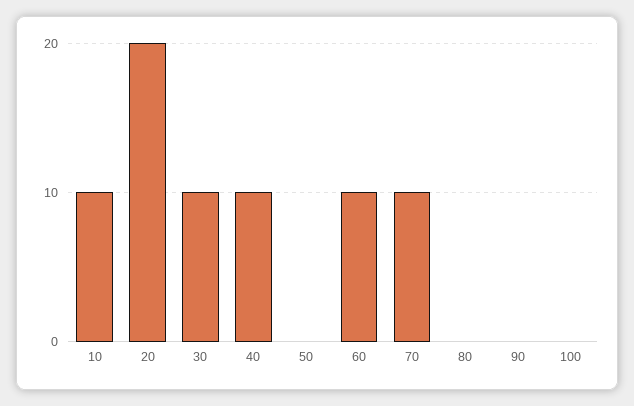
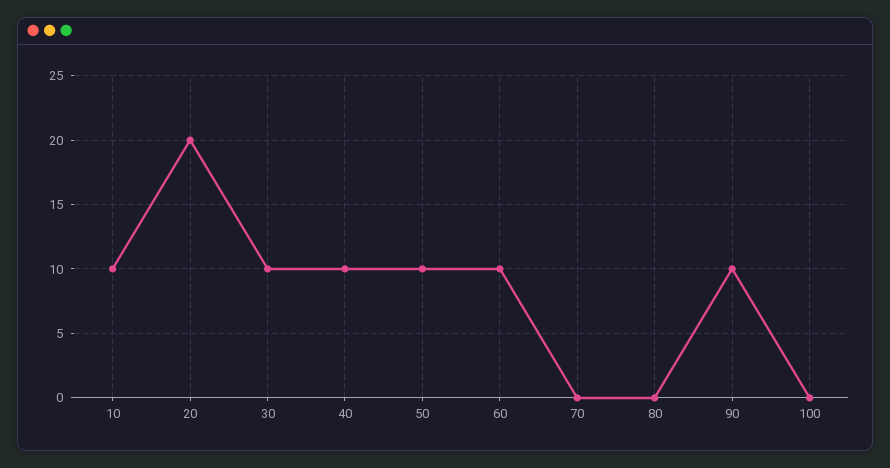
  {
    "10": 10,
    "20": 20,
    "30": 10,
    "40": 10,
-   "50": 0,
+   "50": 10,
    "60": 10,
-   "70": 10,
+   "70": 0,
    "80": 0,
-   "90": 0,
+   "90": 10,
    "100": 0
  }

